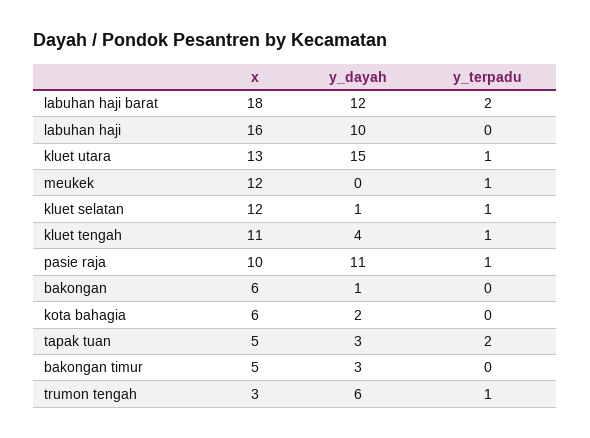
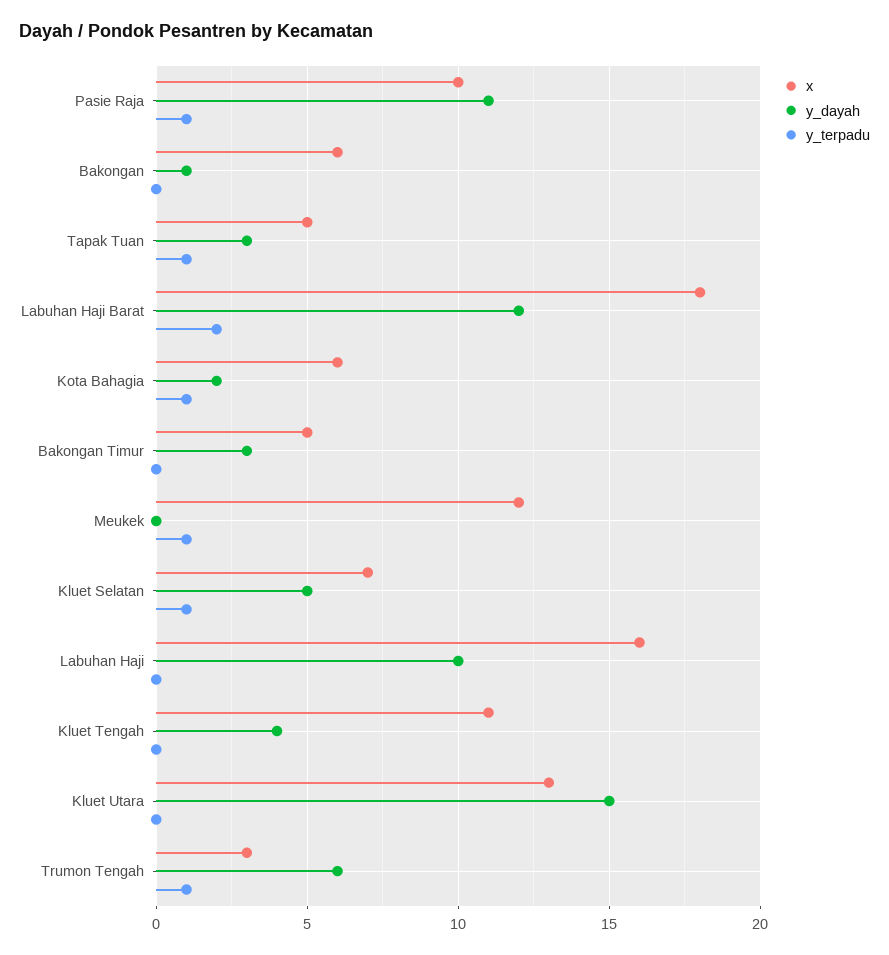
  {
    "x": {
      "labuhan haji barat": 18,
      "labuhan haji": 16,
      "kluet utara": 13,
      "meukek": 12,
-     "kluet selatan": 12,
+     "kluet selatan": 7,
      "kluet tengah": 11,
      "pasie raja": 10,
      "bakongan": 6,
      "kota bahagia": 6,
      "tapak tuan": 5,
      "bakongan timur": 5,
      "trumon tengah": 3
    },
    "y_dayah": {
      "labuhan haji barat": 12,
      "labuhan haji": 10,
      "kluet utara": 15,
      "meukek": 0,
-     "kluet selatan": 1,
+     "kluet selatan": 5,
      "kluet tengah": 4,
      "pasie raja": 11,
      "bakongan": 1,
      "kota bahagia": 2,
      "tapak tuan": 3,
      "bakongan timur": 3,
      "trumon tengah": 6
    },
    "y_terpadu": {
      "labuhan haji barat": 2,
      "labuhan haji": 0,
-     "kluet utara": 1,
+     "kluet utara": 0,
      "meukek": 1,
      "kluet selatan": 1,
-     "kluet tengah": 1,
+     "kluet tengah": 0,
      "pasie raja": 1,
      "bakongan": 0,
-     "kota bahagia": 0,
+     "kota bahagia": 1,
-     "tapak tuan": 2,
+     "tapak tuan": 1,
      "bakongan timur": 0,
      "trumon tengah": 1
    }
  }

